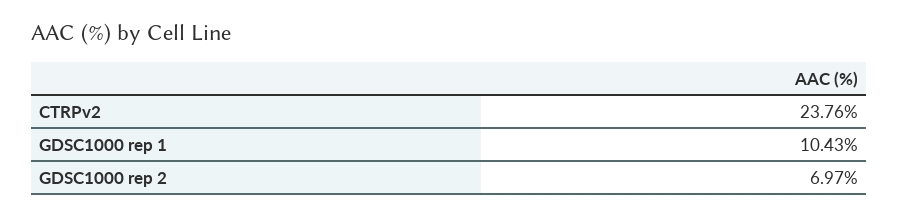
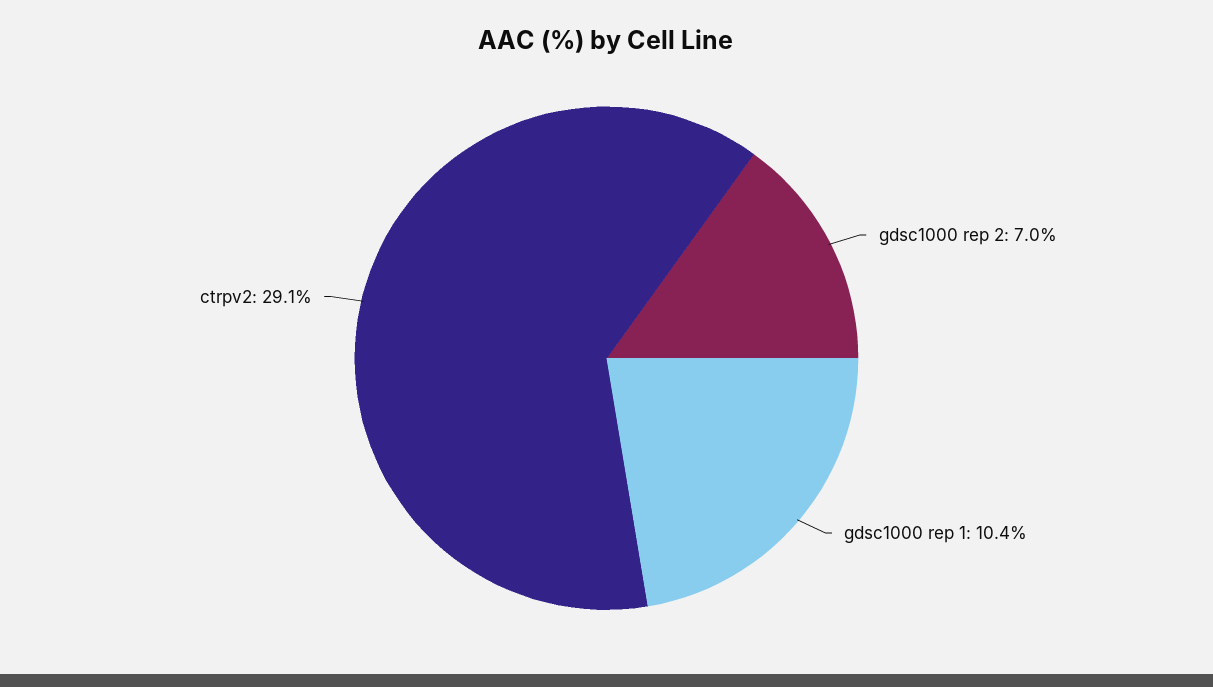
  {
-   "CTRPv2": 23.76,
+   "CTRPv2": 29.1,
    "GDSC1000 rep 1": 10.43,
    "GDSC1000 rep 2": 6.97
  }

